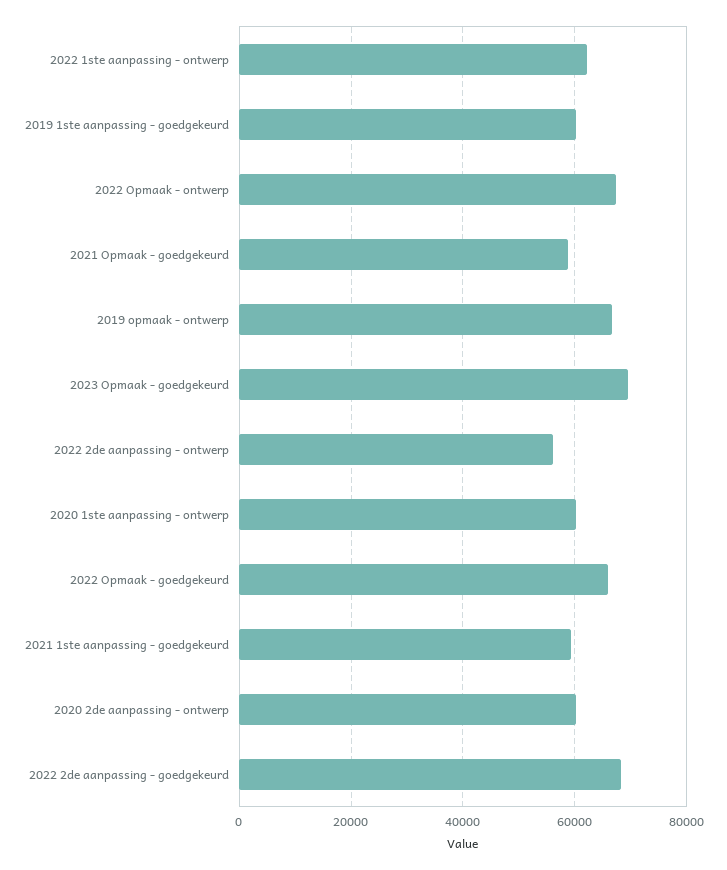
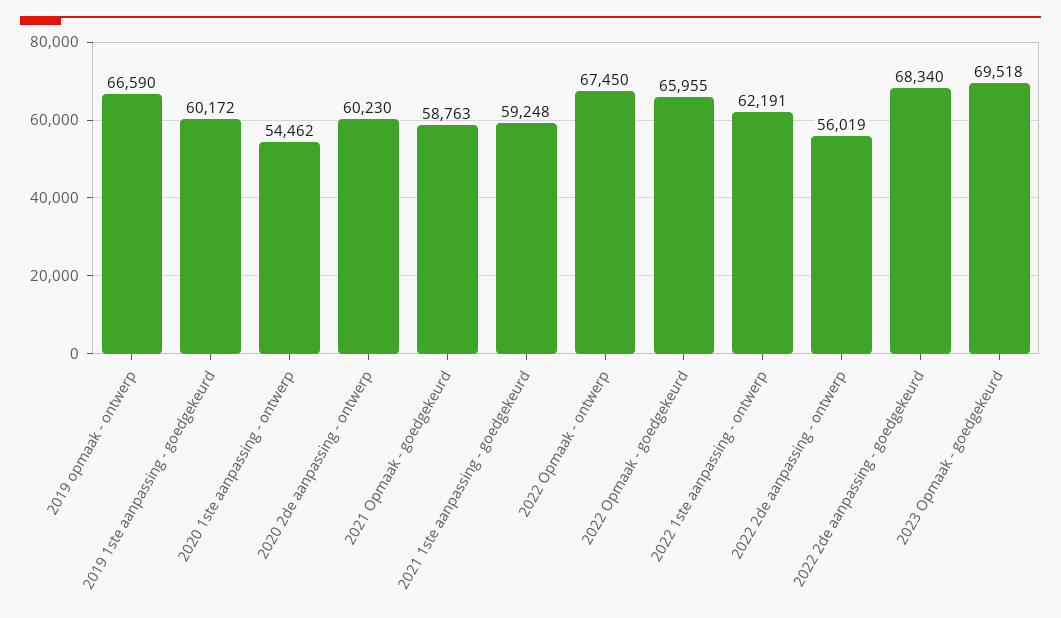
  {
    "2022 1ste aanpassing - ontwerp": 62191,
    "2019 1ste aanpassing - goedgekeurd": 60172,
    "2022 Opmaak - ontwerp": 67450,
    "2021 Opmaak - goedgekeurd": 58763,
    "2019 opmaak - ontwerp": 66590,
    "2023 Opmaak - goedgekeurd": 69518,
    "2022 2de aanpassing - ontwerp": 56019,
-   "2020 1ste aanpassing - ontwerp": 60000,
+   "2020 1ste aanpassing - ontwerp": 54462,
    "2022 Opmaak - goedgekeurd": 65955,
    "2021 1ste aanpassing - goedgekeurd": 59248,
    "2020 2de aanpassing - ontwerp": 60230,
    "2022 2de aanpassing - goedgekeurd": 68340
  }

